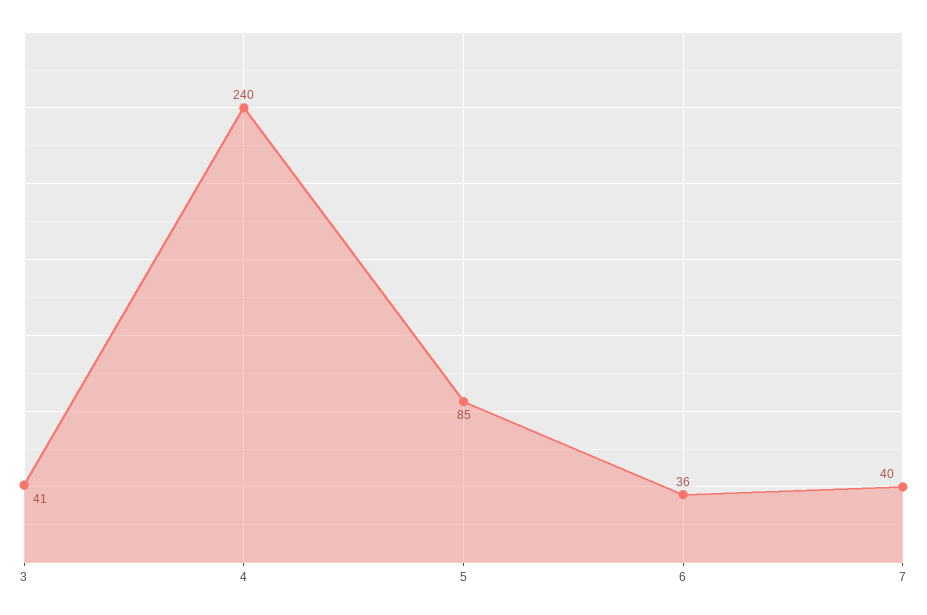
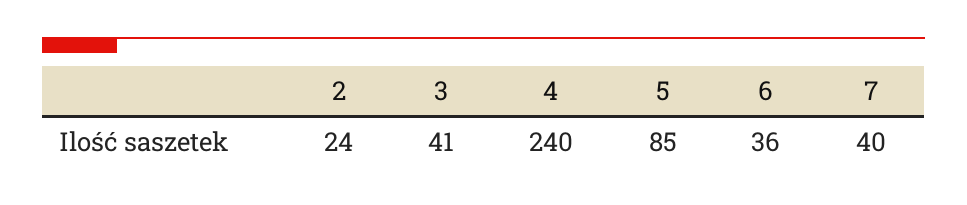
  {
    "3": 41,
    "4": 240,
    "5": 85,
    "6": 36,
-   "7": 40
+   "7": 40,
+   "2": 24
  }

